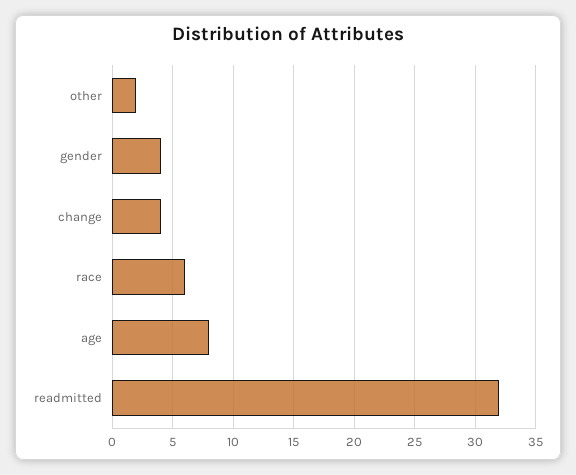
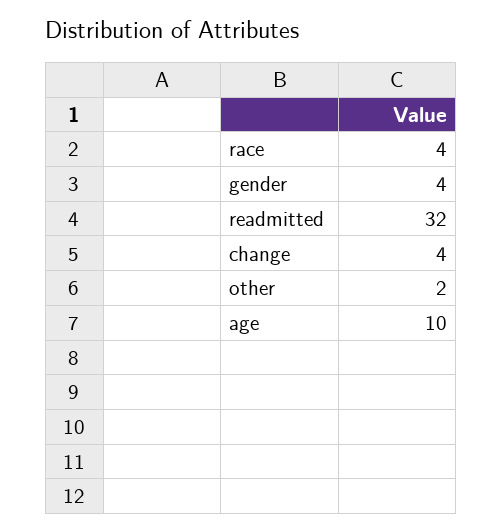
  {
    "other": 2,
    "gender": 4,
    "change": 4,
-   "race": 6,
+   "race": 4,
-   "age": 8,
+   "age": 10,
    "readmitted": 32
  }

